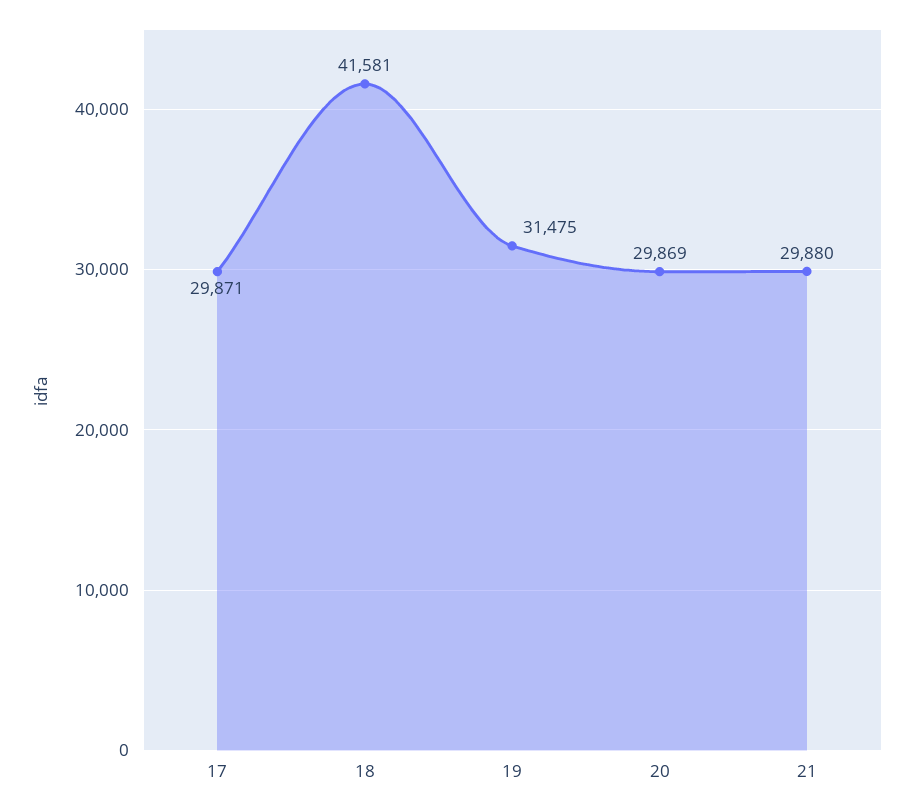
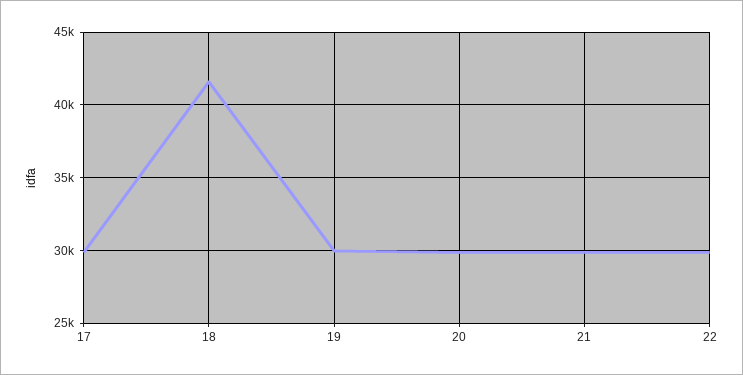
  {
    "17": 29871,
    "18": 41581,
-   "19": 31475,
+   "19": 30000,
    "20": 29869,
-   "21": 29880
+   "21": 29880,
+   "22": 30000
  }

